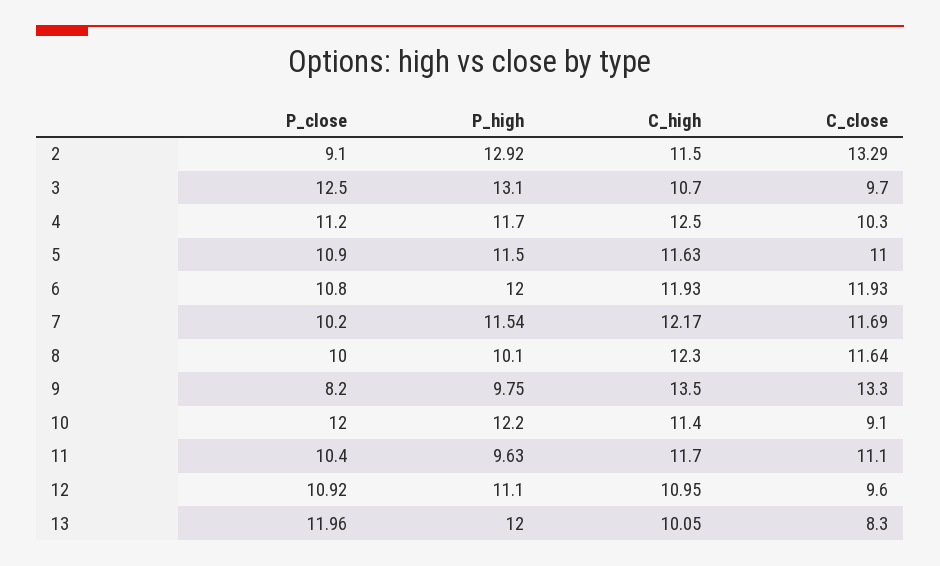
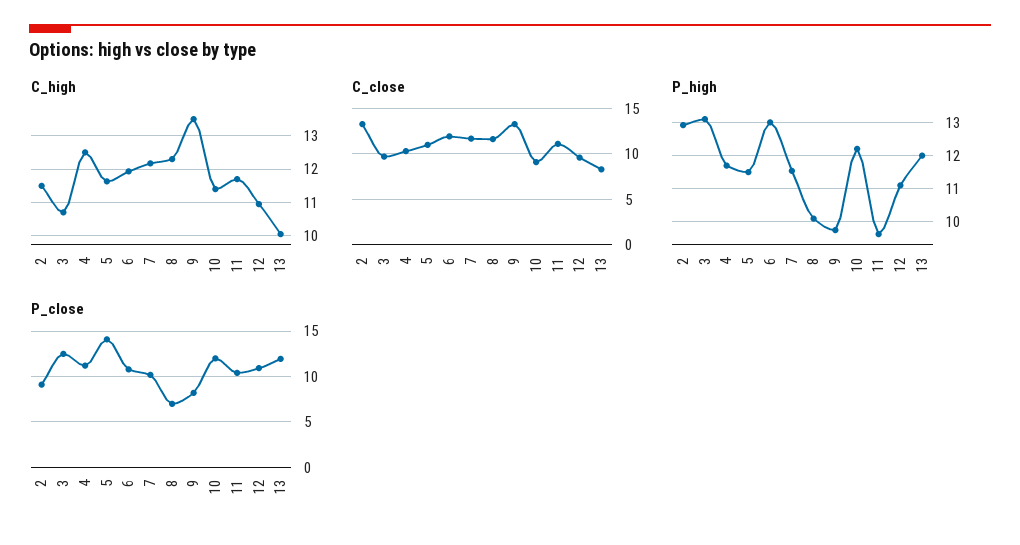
  {
    "P_close": {
      "2": 9.1,
      "3": 12.5,
      "4": 11.2,
-     "5": 10.9,
+     "5": 14,
      "6": 10.8,
      "7": 10.2,
-     "8": 10,
+     "8": 7,
      "9": 8.2,
      "10": 12,
      "11": 10.4,
      "12": 10.92,
      "13": 11.96
    },
    "P_high": {
      "2": 12.92,
      "3": 13.1,
      "4": 11.7,
      "5": 11.5,
-     "6": 12,
+     "6": 13,
      "7": 11.54,
      "8": 10.1,
      "9": 9.75,
      "10": 12.2,
      "11": 9.63,
      "12": 11.1,
      "13": 12
    },
    "C_high": {
      "2": 11.5,
      "3": 10.7,
      "4": 12.5,
      "5": 11.63,
      "6": 11.93,
      "7": 12.17,
      "8": 12.3,
      "9": 13.5,
      "10": 11.4,
      "11": 11.7,
      "12": 10.95,
      "13": 10.05
    },
    "C_close": {
      "2": 13.29,
      "3": 9.7,
      "4": 10.3,
      "5": 11,
      "6": 11.93,
      "7": 11.69,
      "8": 11.64,
      "9": 13.3,
      "10": 9.1,
      "11": 11.1,
      "12": 9.6,
      "13": 8.3
    }
  }

